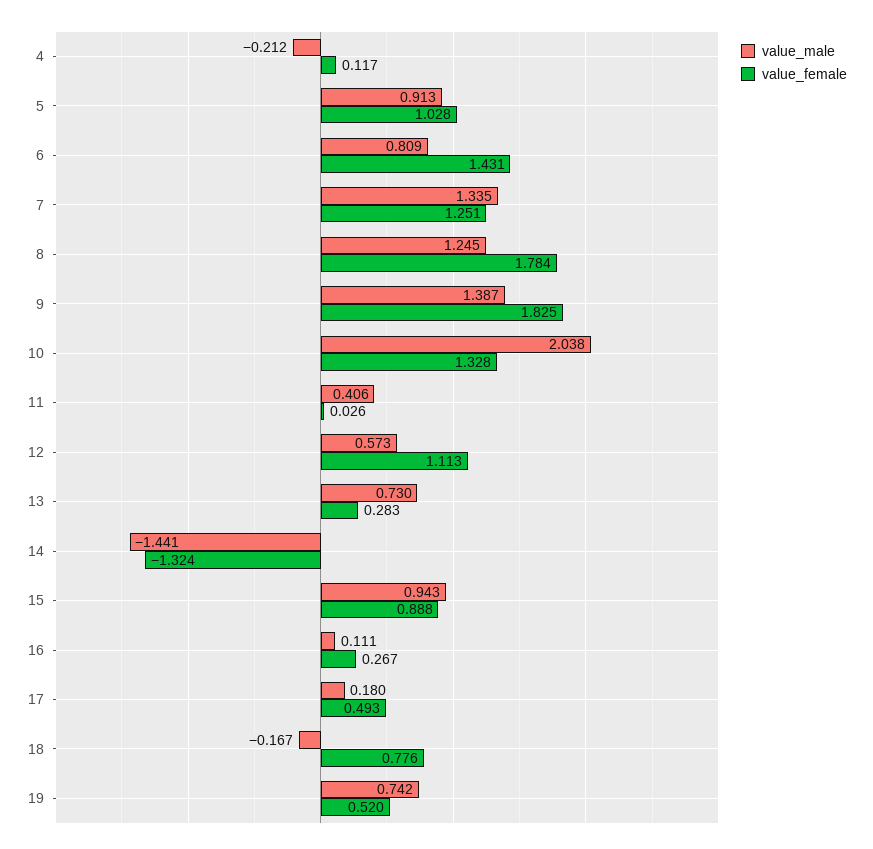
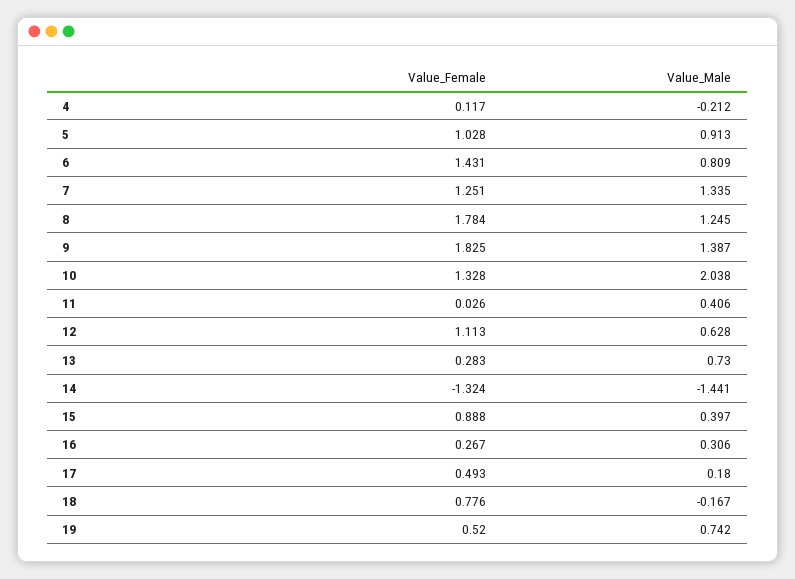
  {
    "value_male": {
      "4": -0.212,
      "5": 0.913,
      "6": 0.809,
      "7": 1.335,
      "8": 1.245,
      "9": 1.387,
      "10": 2.038,
      "11": 0.406,
-     "12": 0.573,
+     "12": 0.628,
      "13": 0.73,
      "14": -1.441,
-     "15": 0.943,
+     "15": 0.397,
-     "16": 0.111,
+     "16": 0.306,
      "17": 0.18,
      "18": -0.167,
      "19": 0.742
    },
    "value_female": {
      "4": 0.117,
      "5": 1.028,
      "6": 1.431,
      "7": 1.251,
      "8": 1.784,
      "9": 1.825,
      "10": 1.328,
      "11": 0.026,
      "12": 1.113,
      "13": 0.283,
      "14": -1.324,
      "15": 0.888,
      "16": 0.267,
      "17": 0.493,
      "18": 0.776,
      "19": 0.52
    }
  }

